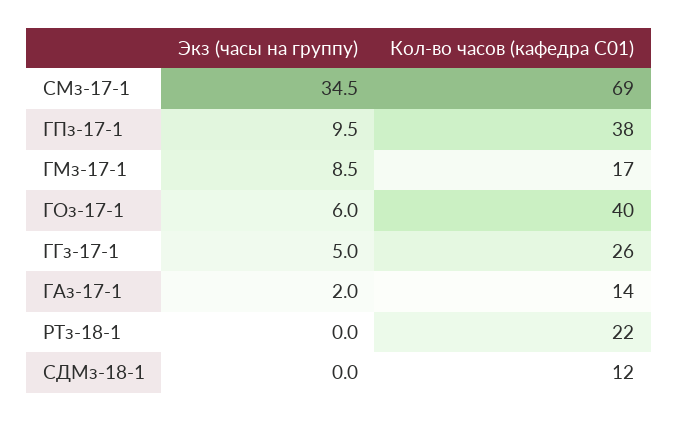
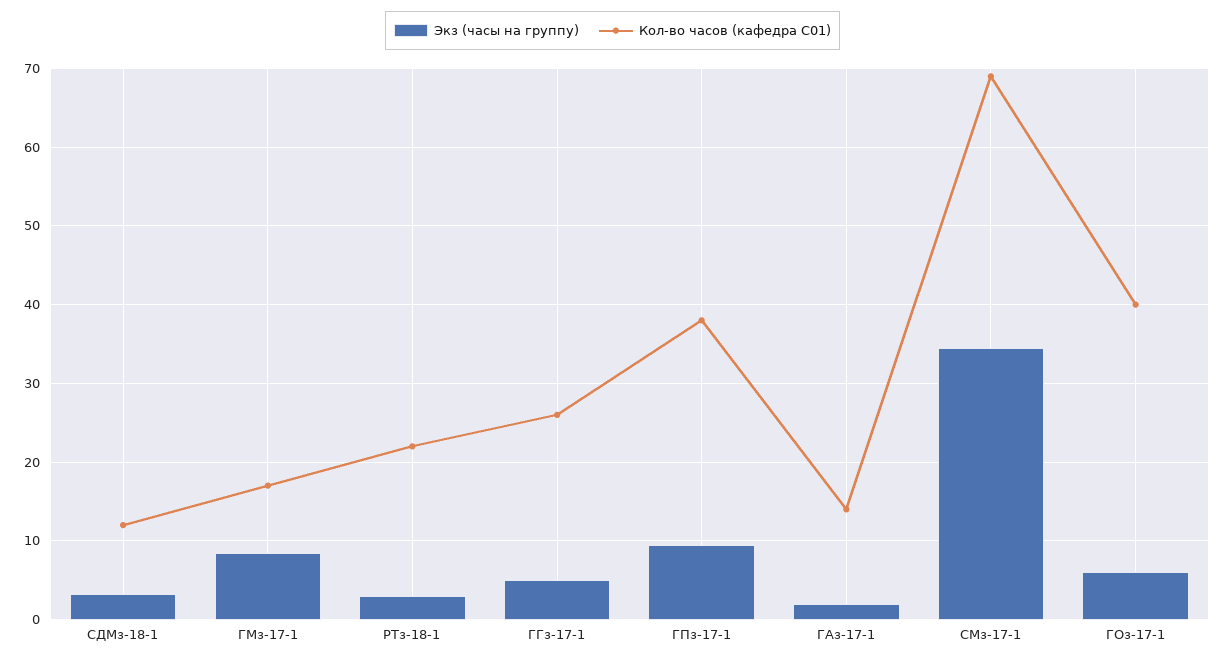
  {
    "Экз (часы на группу)": {
      "СМз-17-1": 34.5,
      "ГПз-17-1": 9.5,
      "ГМз-17-1": 8.5,
      "ГОз-17-1": 6,
      "ГГз-17-1": 5,
      "ГАз-17-1": 2,
-     "РТз-18-1": 0,
+     "РТз-18-1": 3,
-     "СДМз-18-1": 0
+     "СДМз-18-1": 3
    },
    "Кол-во часов (кафедра С01)": {
      "СМз-17-1": 69,
      "ГПз-17-1": 38,
      "ГМз-17-1": 17,
      "ГОз-17-1": 40,
      "ГГз-17-1": 26,
      "ГАз-17-1": 14,
      "РТз-18-1": 22,
      "СДМз-18-1": 12
    }
  }

